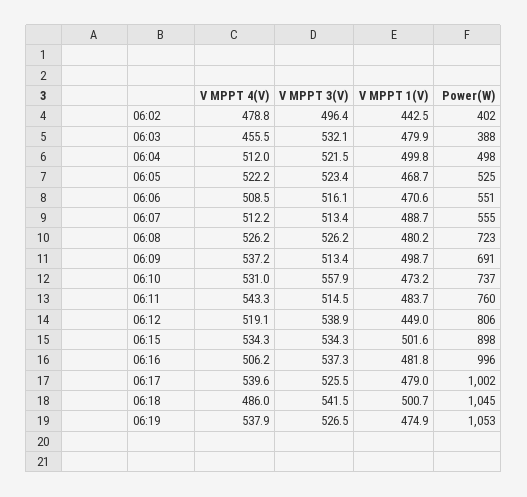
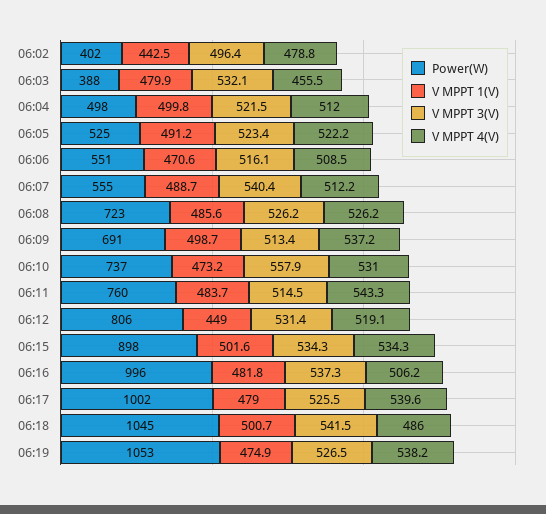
  {
    "V MPPT 4(V)": {
      "06:02": 478.8,
      "06:03": 455.5,
      "06:04": 512,
      "06:05": 522.2,
      "06:06": 508.5,
      "06:07": 512.2,
      "06:08": 526.2,
      "06:09": 537.2,
      "06:10": 531,
      "06:11": 543.3,
      "06:12": 519.1,
      "06:15": 534.3,
      "06:16": 506.2,
      "06:17": 539.6,
      "06:18": 486,
-     "06:19": 537.9
+     "06:19": 538.2
    },
    "V MPPT 3(V)": {
      "06:02": 496.4,
      "06:03": 532.1,
      "06:04": 521.5,
      "06:05": 523.4,
      "06:06": 516.1,
-     "06:07": 513.4,
+     "06:07": 540.4,
      "06:08": 526.2,
      "06:09": 513.4,
      "06:10": 557.9,
      "06:11": 514.5,
-     "06:12": 538.9,
+     "06:12": 531.4,
      "06:15": 534.3,
      "06:16": 537.3,
      "06:17": 525.5,
      "06:18": 541.5,
      "06:19": 526.5
    },
    "V MPPT 1(V)": {
      "06:02": 442.5,
      "06:03": 479.9,
      "06:04": 499.8,
-     "06:05": 468.7,
+     "06:05": 491.2,
      "06:06": 470.6,
      "06:07": 488.7,
-     "06:08": 480.2,
+     "06:08": 485.6,
      "06:09": 498.7,
      "06:10": 473.2,
      "06:11": 483.7,
      "06:12": 449,
      "06:15": 501.6,
      "06:16": 481.8,
      "06:17": 479,
      "06:18": 500.7,
      "06:19": 474.9
    },
    "Power(W)": {
      "06:02": 402,
      "06:03": 388,
      "06:04": 498,
      "06:05": 525,
      "06:06": 551,
      "06:07": 555,
      "06:08": 723,
      "06:09": 691,
      "06:10": 737,
      "06:11": 760,
      "06:12": 806,
      "06:15": 898,
      "06:16": 996,
      "06:17": 1002,
      "06:18": 1045,
      "06:19": 1053
    }
  }

